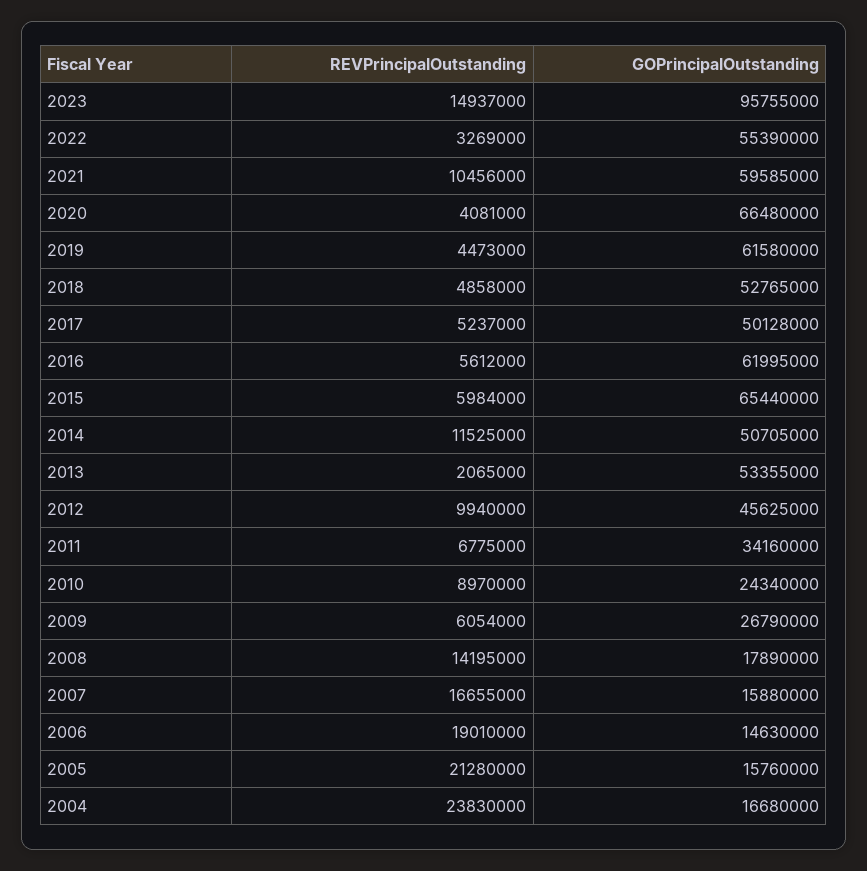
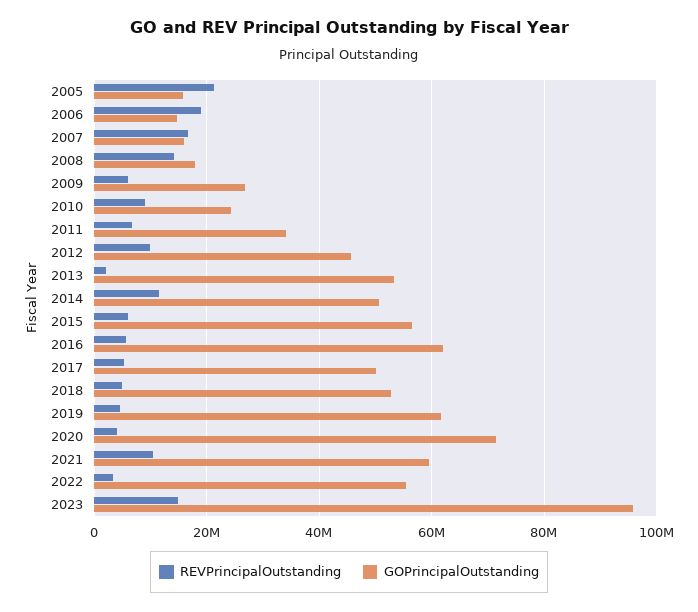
  {
    "REVPrincipalOutstanding": {
      "2023": 14937000,
      "2022": 3269000,
      "2021": 10456000,
      "2020": 4081000,
      "2019": 4473000,
      "2018": 4858000,
      "2017": 5237000,
      "2016": 5612000,
      "2015": 5984000,
      "2014": 11525000,
      "2013": 2065000,
      "2012": 9940000,
      "2011": 6775000,
      "2010": 8970000,
      "2009": 6054000,
      "2008": 14195000,
      "2007": 16655000,
      "2006": 19010000,
-     "2005": 21280000,
+     "2005": 21280000
-     "2004": 23830000
    },
    "GOPrincipalOutstanding": {
      "2023": 95755000,
      "2022": 55390000,
      "2021": 59585000,
-     "2020": 66480000,
+     "2020": 72000000,
      "2019": 61580000,
      "2018": 52765000,
      "2017": 50128000,
      "2016": 61995000,
-     "2015": 65440000,
+     "2015": 56000000,
      "2014": 50705000,
      "2013": 53355000,
      "2012": 45625000,
      "2011": 34160000,
      "2010": 24340000,
      "2009": 26790000,
      "2008": 17890000,
      "2007": 15880000,
      "2006": 14630000,
-     "2005": 15760000,
+     "2005": 15760000
-     "2004": 16680000
    }
  }

